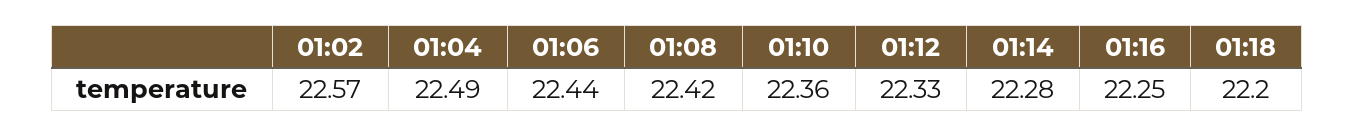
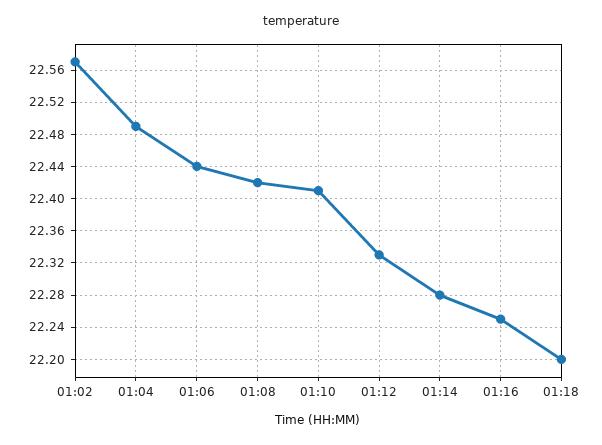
  {
    "01:02": 22.57,
    "01:04": 22.49,
    "01:06": 22.44,
    "01:08": 22.42,
-   "01:10": 22.36,
+   "01:10": 22.41,
    "01:12": 22.33,
    "01:14": 22.28,
    "01:16": 22.25,
    "01:18": 22.2
  }

